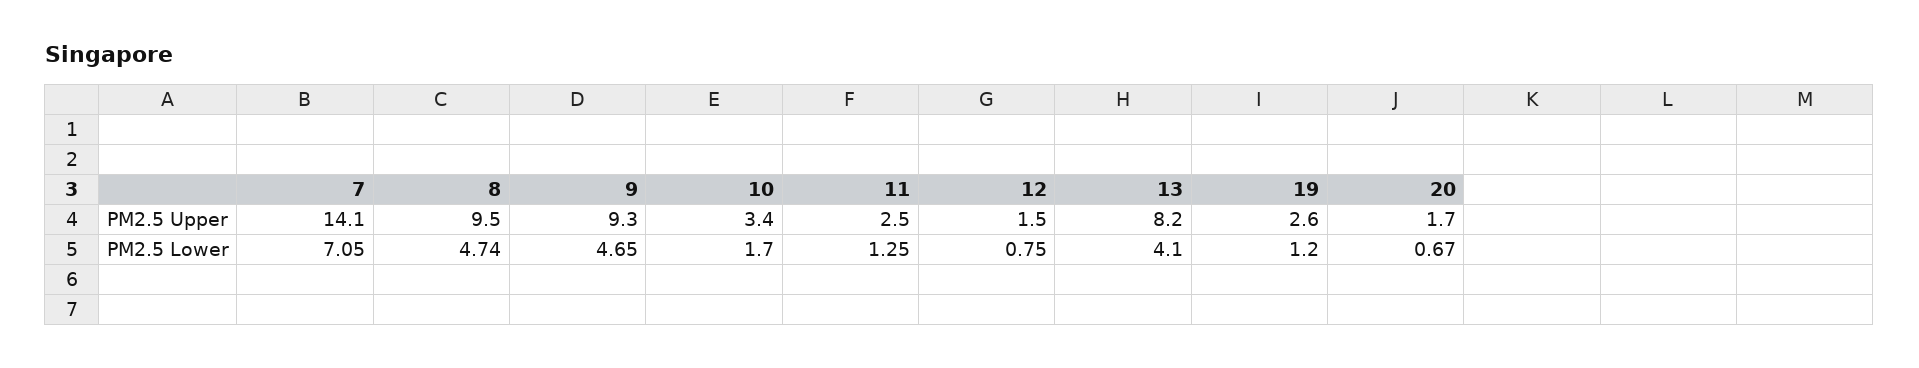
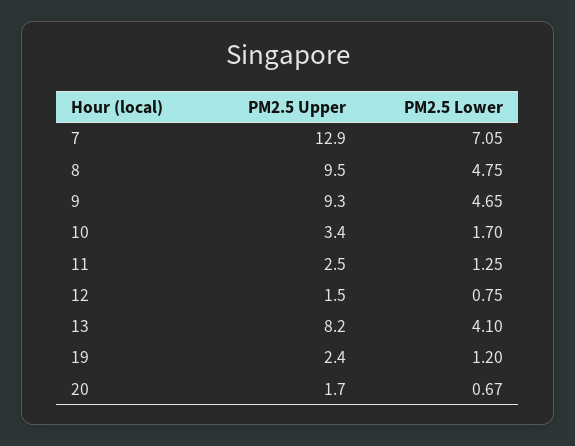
  {
    "7": {
-     "PM2.5 Upper": 14.1,
+     "PM2.5 Upper": 12.9,
      "PM2.5 Lower": 7.05
    },
    "8": {
      "PM2.5 Upper": 9.5,
-     "PM2.5 Lower": 4.74
+     "PM2.5 Lower": 4.75
    },
    "9": {
      "PM2.5 Upper": 9.3,
      "PM2.5 Lower": 4.65
    },
    "10": {
      "PM2.5 Upper": 3.4,
      "PM2.5 Lower": 1.7
    },
    "11": {
      "PM2.5 Upper": 2.5,
      "PM2.5 Lower": 1.25
    },
    "12": {
      "PM2.5 Upper": 1.5,
      "PM2.5 Lower": 0.75
    },
    "13": {
      "PM2.5 Upper": 8.2,
      "PM2.5 Lower": 4.1
    },
    "19": {
-     "PM2.5 Upper": 2.6,
+     "PM2.5 Upper": 2.4,
      "PM2.5 Lower": 1.2
    },
    "20": {
      "PM2.5 Upper": 1.7,
      "PM2.5 Lower": 0.67
    }
  }

